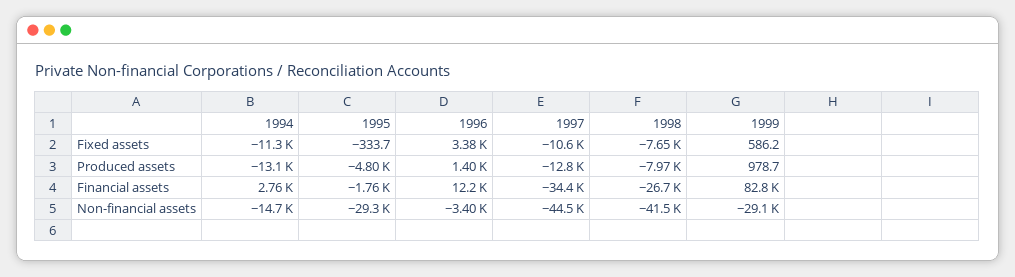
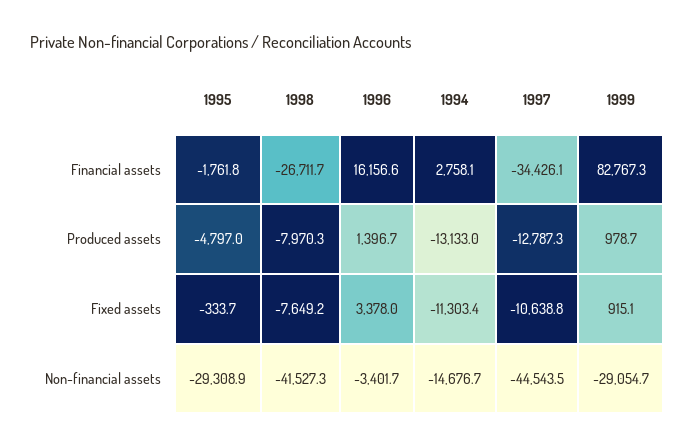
  {
    "1994": {
      "Fixed assets": -11303.4,
      "Produced assets": -13133,
      "Financial assets": 2758.1,
      "Non-financial assets": -14676.7
    },
    "1995": {
      "Fixed assets": -333.7,
      "Produced assets": -4797,
      "Financial assets": -1761.8,
      "Non-financial assets": -29308.9
    },
    "1996": {
      "Fixed assets": 3378,
      "Produced assets": 1396.7,
-     "Financial assets": 12200,
+     "Financial assets": 16156.6,
      "Non-financial assets": -3401.7
    },
    "1997": {
      "Fixed assets": -10638.8,
      "Produced assets": -12787.3,
      "Financial assets": -34426.1,
      "Non-financial assets": -44543.5
    },
    "1998": {
      "Fixed assets": -7649.2,
      "Produced assets": -7970.3,
      "Financial assets": -26711.7,
      "Non-financial assets": -41527.3
    },
    "1999": {
-     "Fixed assets": 586.2,
+     "Fixed assets": 915.1,
      "Produced assets": 978.7,
      "Financial assets": 82767.3,
      "Non-financial assets": -29054.7
    }
  }

